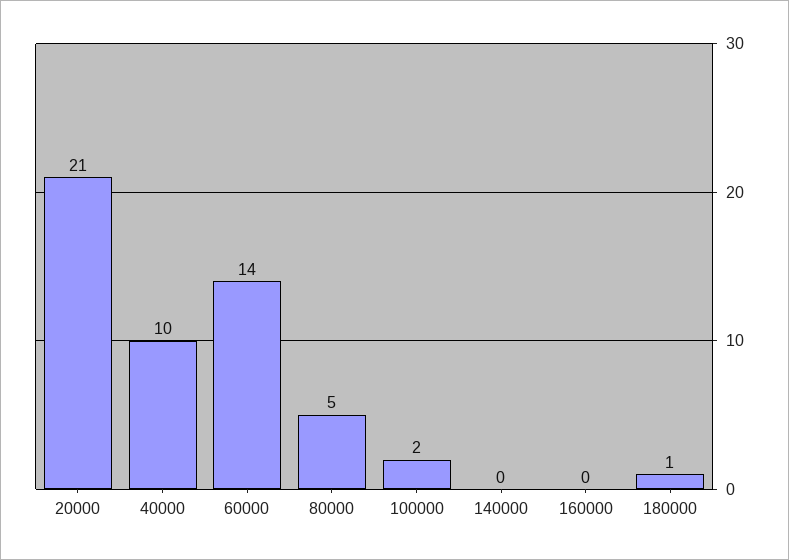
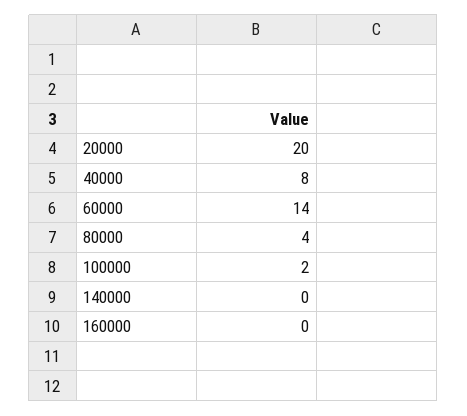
  {
-   "20000": 21,
+   "20000": 20,
-   "40000": 10,
+   "40000": 8,
    "60000": 14,
-   "80000": 5,
+   "80000": 4,
    "100000": 2,
    "140000": 0,
-   "160000": 0,
+   "160000": 0
-   "180000": 1
  }

